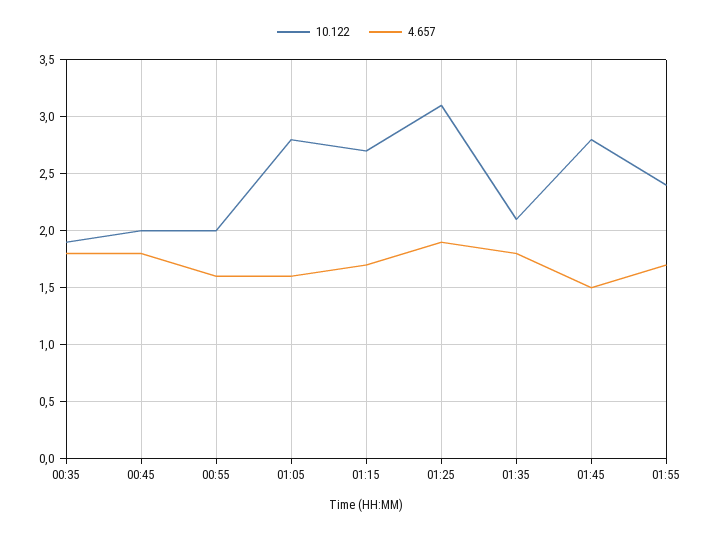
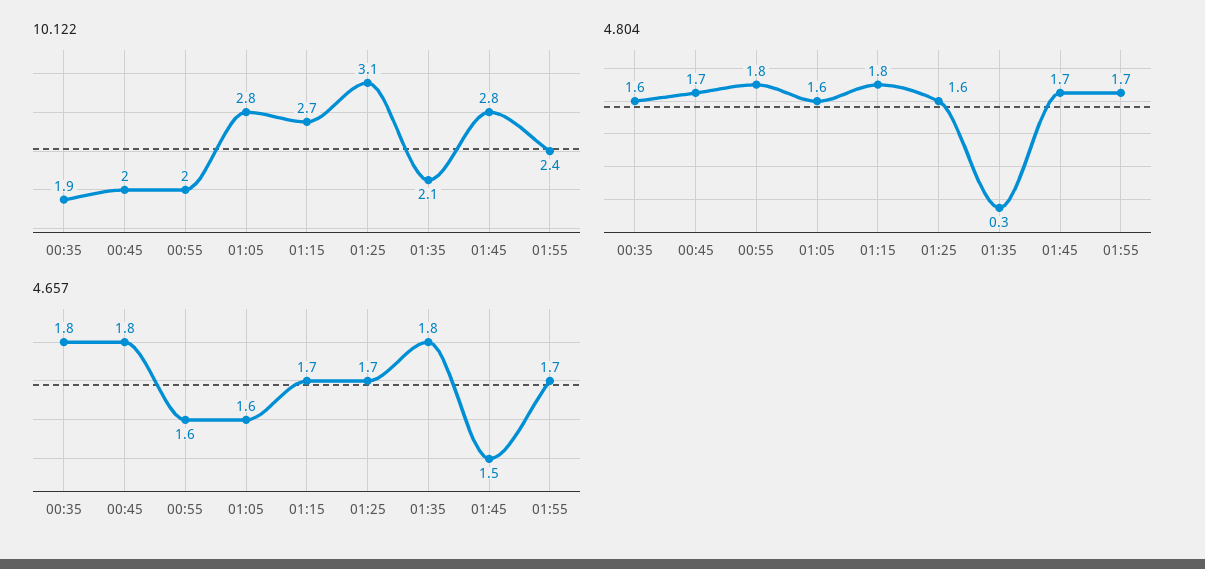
  {
    "10.122": {
      "00:35": 1.9,
      "00:45": 2,
      "00:55": 2,
      "01:05": 2.8,
      "01:15": 2.7,
      "01:25": 3.1,
      "01:35": 2.1,
      "01:45": 2.8,
      "01:55": 2.4
    },
    "4.657": {
      "00:35": 1.8,
      "00:45": 1.8,
      "00:55": 1.6,
      "01:05": 1.6,
      "01:15": 1.7,
-     "01:25": 1.9,
+     "01:25": 1.7,
      "01:35": 1.8,
      "01:45": 1.5,
      "01:55": 1.7
-   }
+   },
+   "4.804": {
+     "00:35": 1.6,
+     "00:45": 1.7,
+     "00:55": 1.8,
+     "01:05": 1.6,
+     "01:15": 1.8,
+     "01:25": 1.6,
+     "01:35": 0.3,
+     "01:45": 1.7,
+     "01:55": 1.7
+   }
  }

